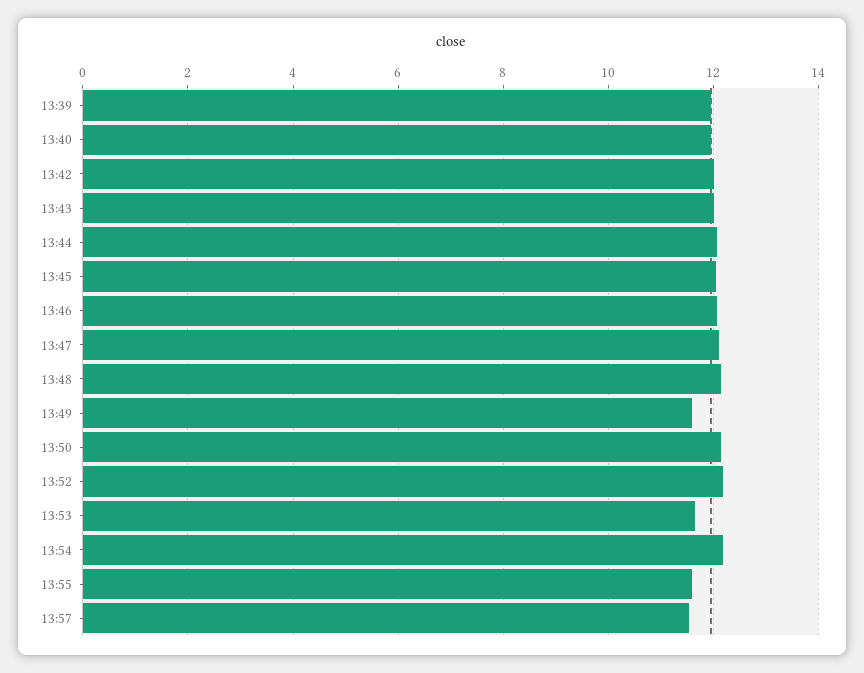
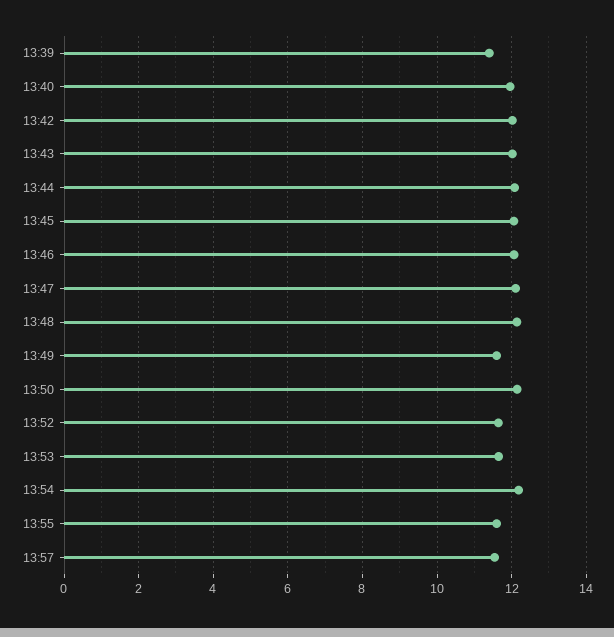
  {
-   "13:39": 12,
+   "13:39": 11.4,
    "13:40": 12,
    "13:42": 12,
    "13:43": 12,
    "13:44": 12,
    "13:45": 12,
    "13:46": 12,
    "13:47": 12.2,
    "13:48": 12.2,
    "13:49": 11.6,
    "13:50": 12.2,
-   "13:52": 12.2,
+   "13:52": 11.6,
    "13:53": 11.6,
    "13:54": 12.2,
    "13:55": 11.6,
    "13:57": 11.6
  }

